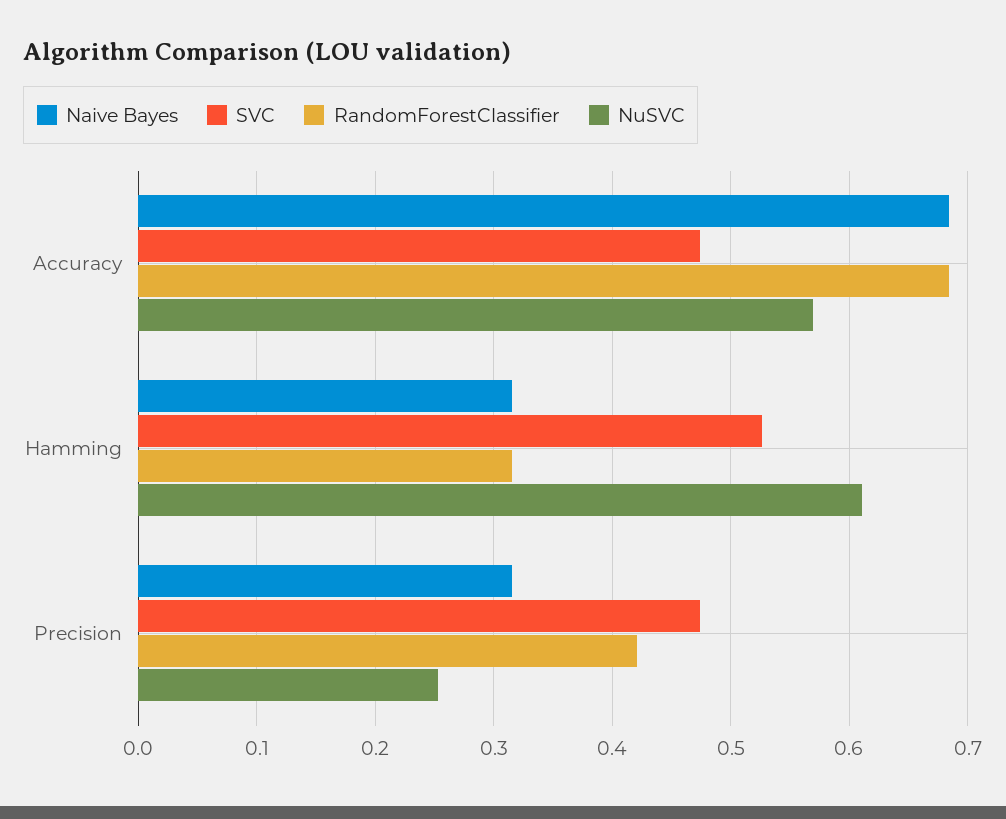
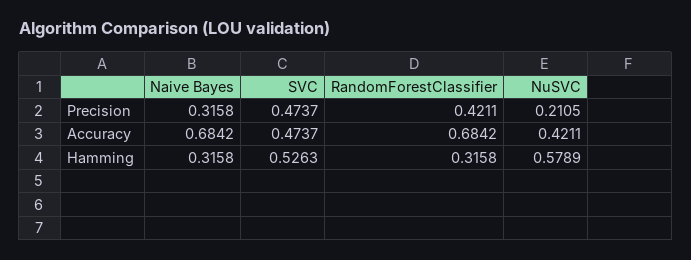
  {
    "Naive Bayes": {
      "Accuracy": 0.6842,
      "Hamming": 0.3158,
      "Precision": 0.3158
    },
    "SVC": {
      "Accuracy": 0.4737,
      "Hamming": 0.5263,
      "Precision": 0.4737
    },
    "RandomForestClassifier": {
      "Accuracy": 0.6842,
      "Hamming": 0.3158,
      "Precision": 0.4211
    },
    "NuSVC": {
-     "Accuracy": 0.57,
+     "Accuracy": 0.4211,
-     "Hamming": 0.61,
+     "Hamming": 0.5789,
-     "Precision": 0.25
+     "Precision": 0.2105
    }
  }

